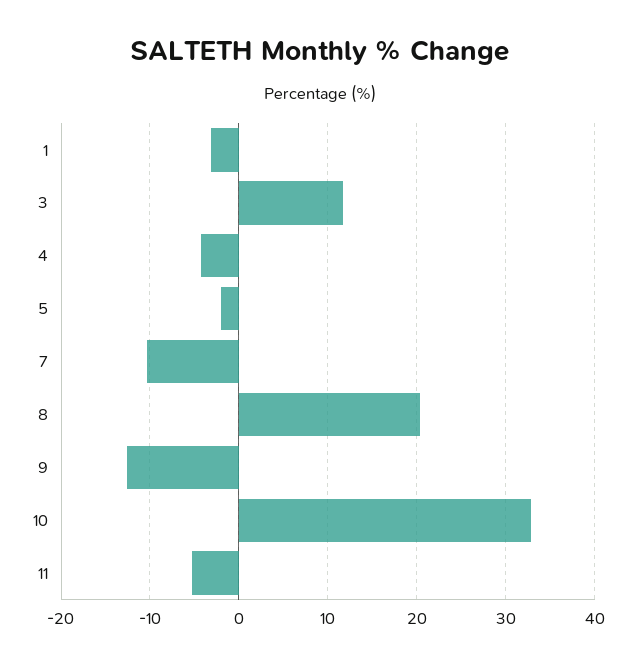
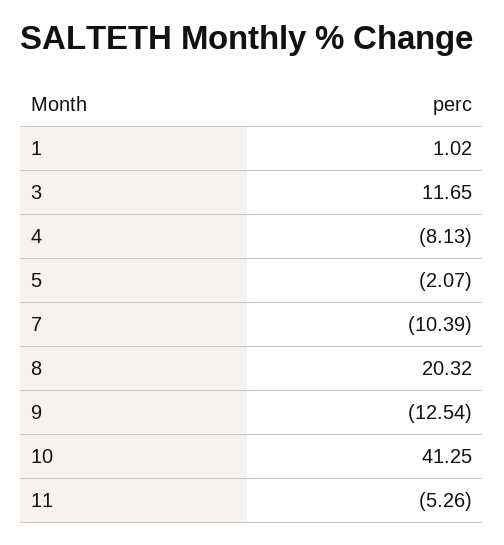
  {
-   "1": -3,
+   "1": 1.02,
    "3": 11.65,
-   "4": -4,
+   "4": -8.13,
    "5": -2.07,
    "7": -10.39,
    "8": 20.32,
    "9": -12.54,
-   "10": 33,
+   "10": 41.25,
    "11": -5.26
  }

